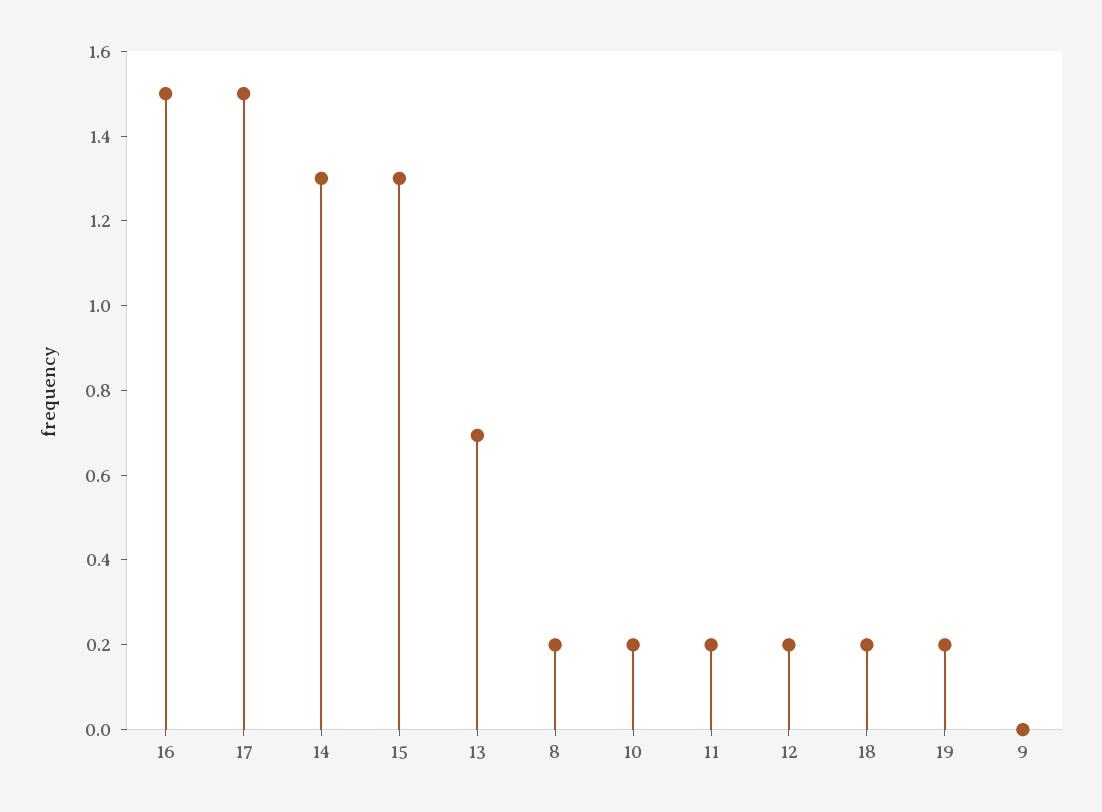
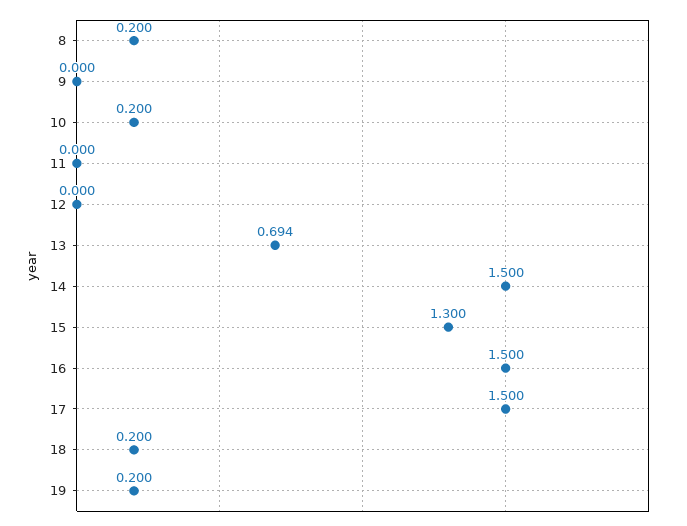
  {
    "16": 1.5,
    "17": 1.5,
-   "14": 1.3,
+   "14": 1.5,
    "15": 1.3,
    "13": 0.694,
    "8": 0.2,
    "10": 0.2,
-   "11": 0.2,
+   "11": 0,
-   "12": 0.2,
+   "12": 0,
    "18": 0.2,
    "19": 0.2,
    "9": 0
  }

